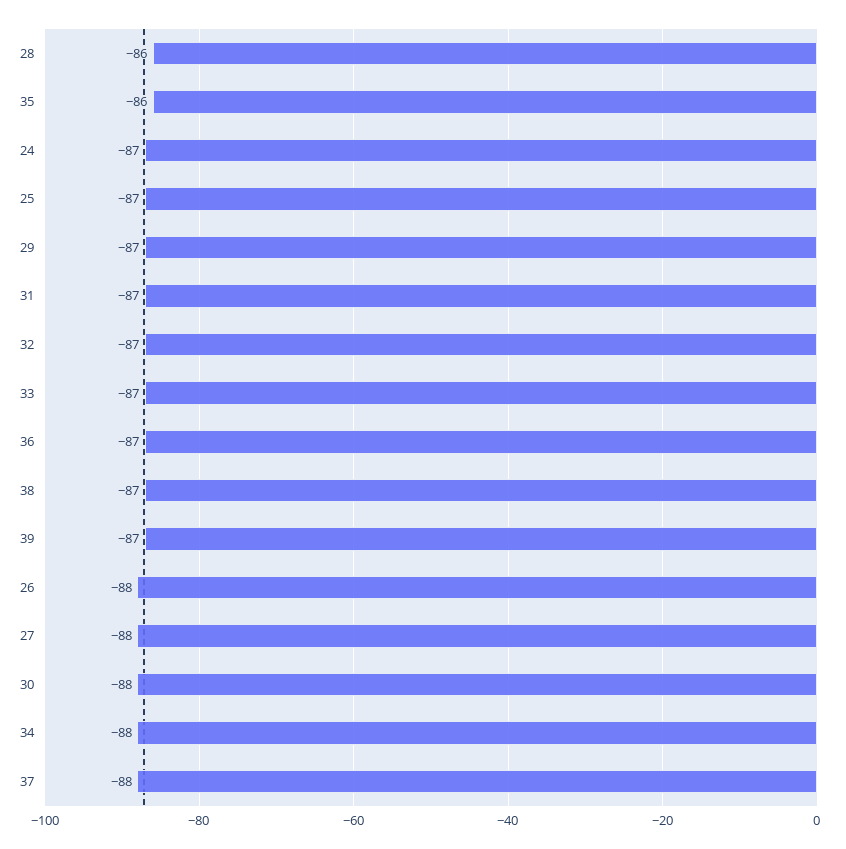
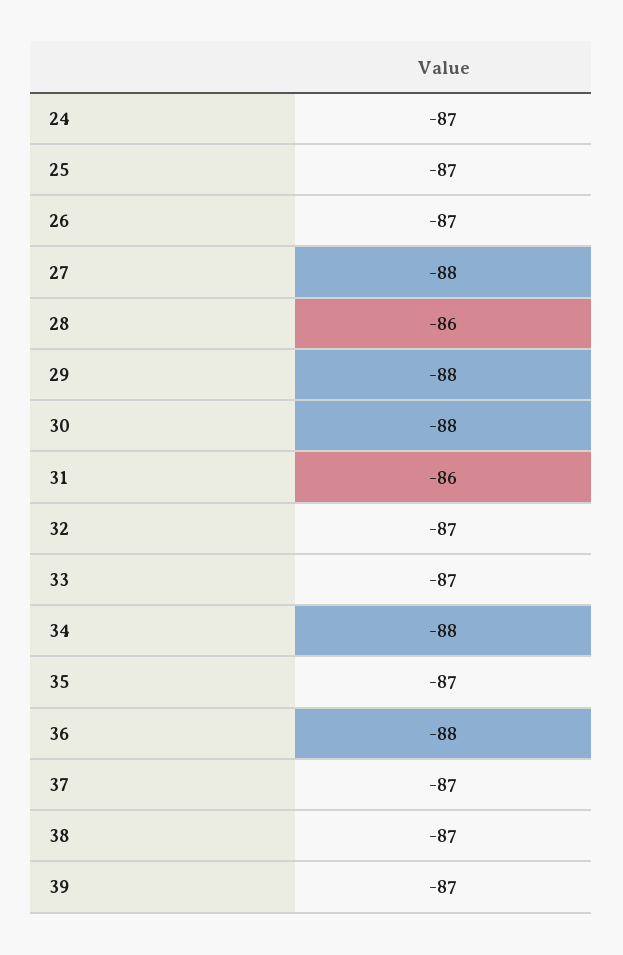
  {
    "28": -86,
-   "35": -86,
+   "35": -87,
    "24": -87,
    "25": -87,
-   "29": -87,
+   "29": -88,
-   "31": -87,
+   "31": -86,
    "32": -87,
    "33": -87,
-   "36": -87,
+   "36": -88,
    "38": -87,
    "39": -87,
-   "26": -88,
+   "26": -87,
    "27": -88,
    "30": -88,
    "34": -88,
-   "37": -88
+   "37": -87
  }

